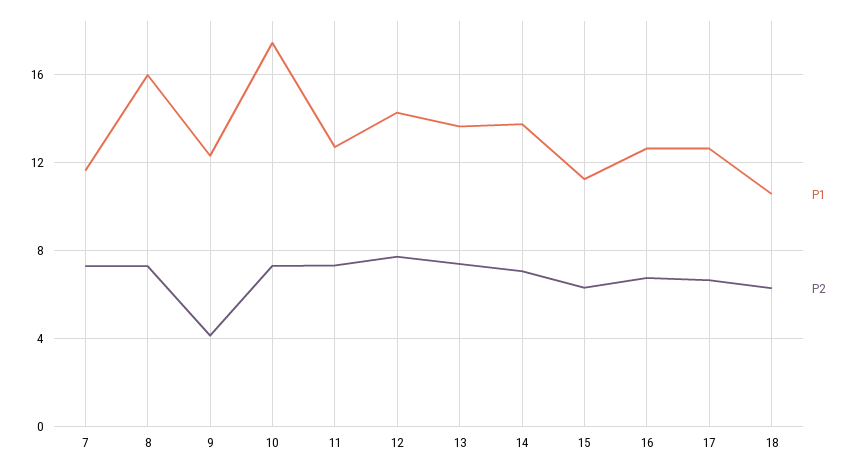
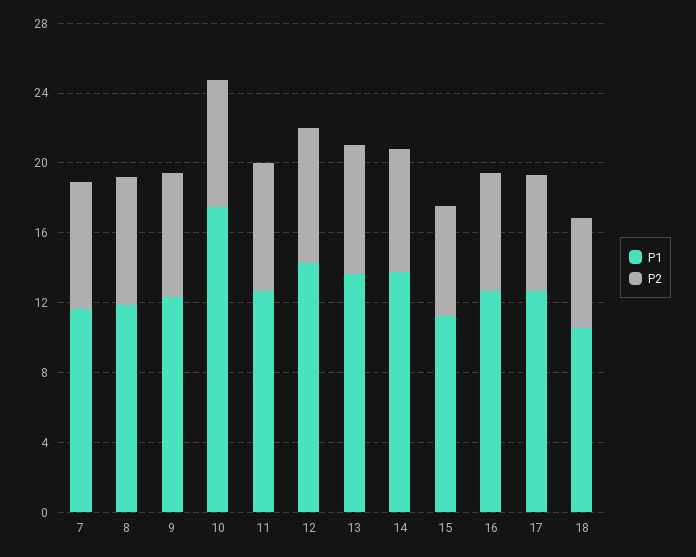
  {
    "P1": {
      "7": 11.5,
-     "8": 16,
+     "8": 12,
      "9": 12.5,
      "10": 17.5,
      "11": 12.5,
      "12": 14.5,
      "13": 13.5,
      "14": 14,
      "15": 11.5,
      "16": 12.5,
      "17": 12.5,
      "18": 10.5
    },
    "P2": {
      "7": 7.5,
      "8": 7.5,
-     "9": 4,
+     "9": 7,
      "10": 7.5,
      "11": 7.5,
      "12": 7.5,
      "13": 7.5,
      "14": 7,
      "15": 6.5,
      "16": 7,
      "17": 6.5,
      "18": 6.5
    }
  }

